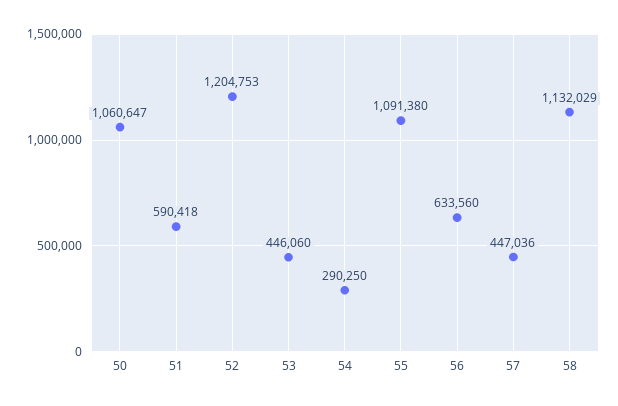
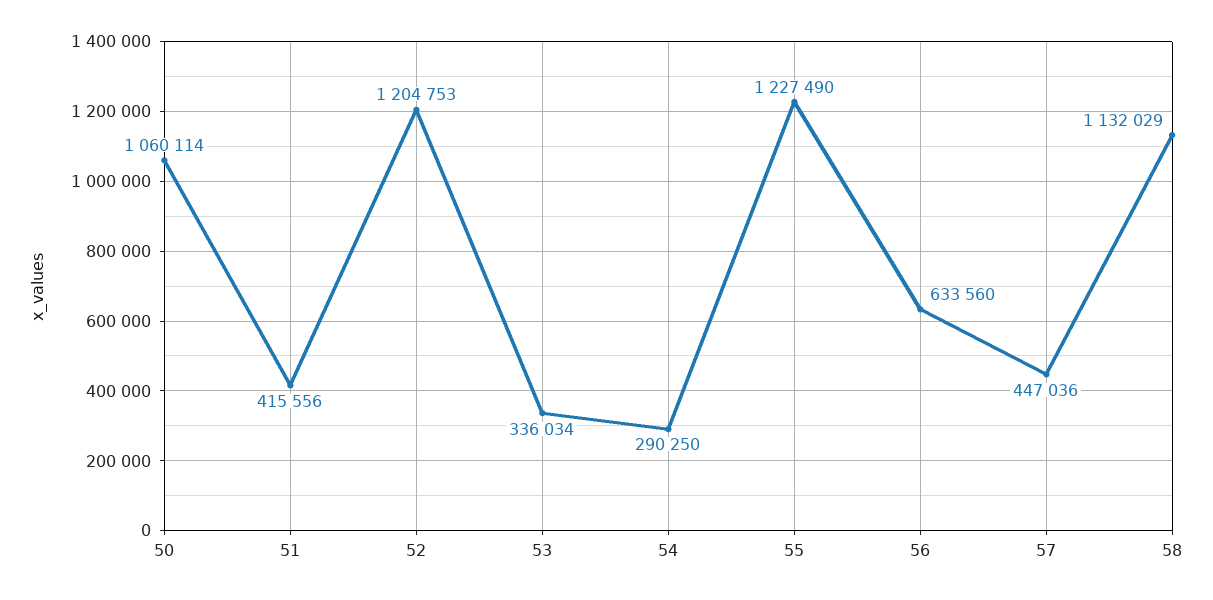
  {
-   "50": 1060647,
+   "50": 1060114,
-   "51": 590418,
+   "51": 415556,
    "52": 1204753,
-   "53": 446060,
+   "53": 336034,
    "54": 290250,
-   "55": 1091380,
+   "55": 1227490,
    "56": 633560,
    "57": 447036,
    "58": 1132029
  }

